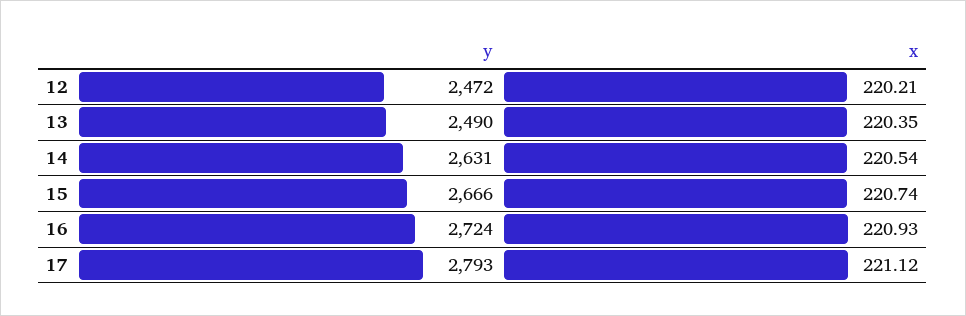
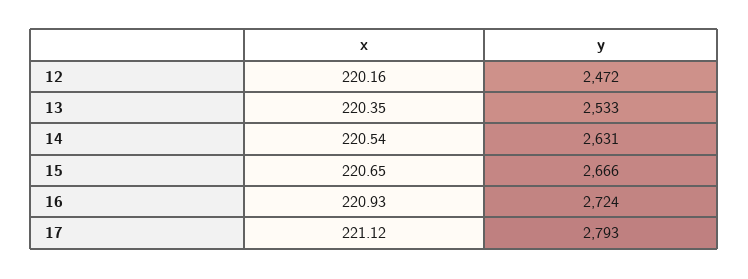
  {
    "y": {
      "12": 2472,
-     "13": 2490,
+     "13": 2533,
      "14": 2631,
      "15": 2666,
      "16": 2724,
      "17": 2793
    },
    "x": {
-     "12": 220.21,
+     "12": 220.16,
      "13": 220.35,
      "14": 220.54,
-     "15": 220.74,
+     "15": 220.65,
      "16": 220.93,
      "17": 221.12
    }
  }

